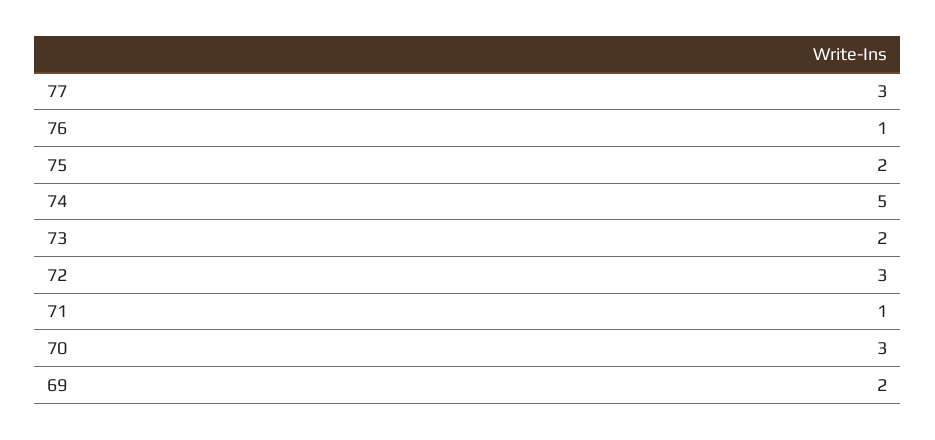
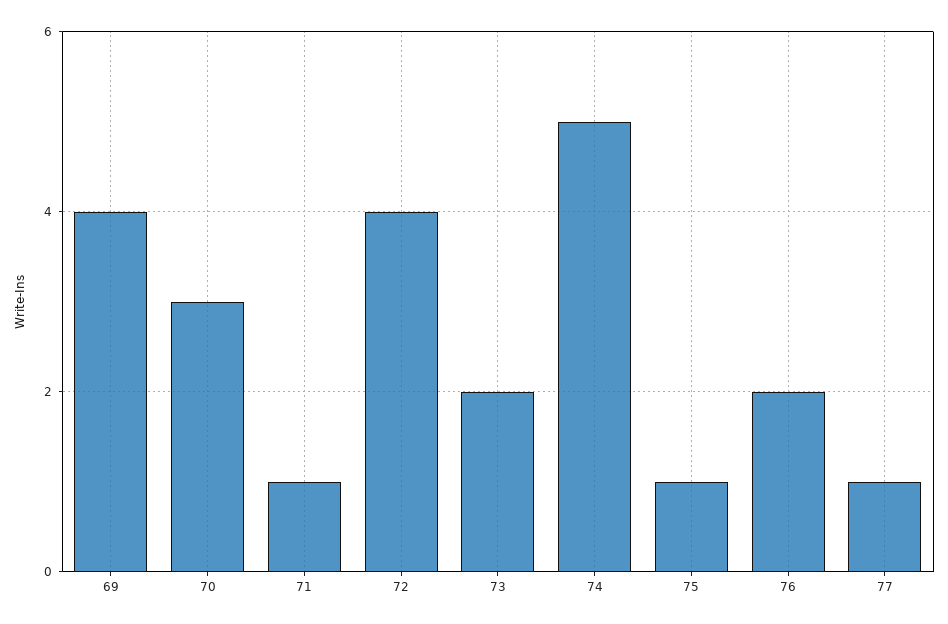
  {
-   "77": 3,
+   "77": 1,
-   "76": 1,
+   "76": 2,
-   "75": 2,
+   "75": 1,
    "74": 5,
    "73": 2,
-   "72": 3,
+   "72": 4,
    "71": 1,
    "70": 3,
-   "69": 2
+   "69": 4
  }

